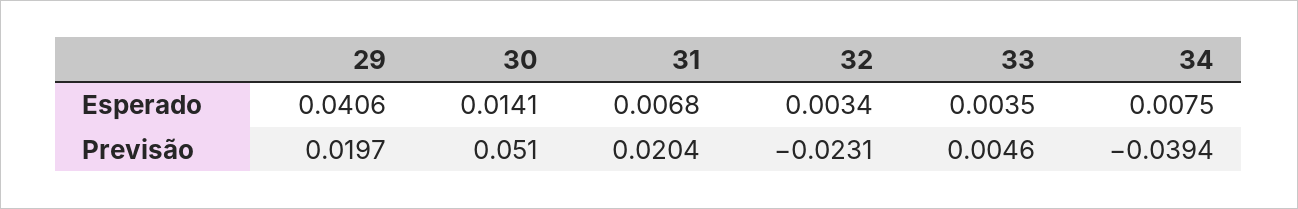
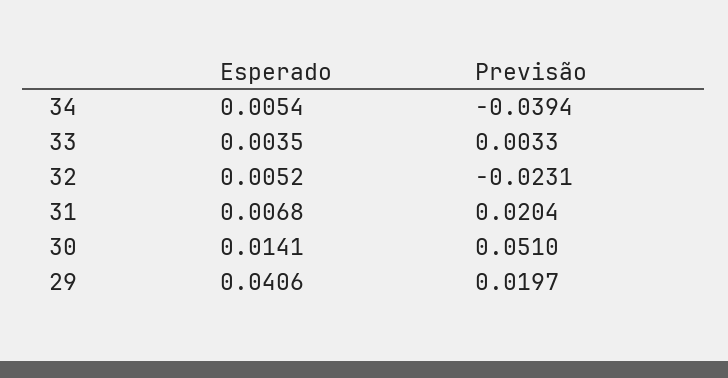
  {
    "29": {
      "Esperado": 0.0406,
      "Previsão": 0.0197
    },
    "30": {
      "Esperado": 0.0141,
      "Previsão": 0.051
    },
    "31": {
      "Esperado": 0.0068,
      "Previsão": 0.0204
    },
    "32": {
-     "Esperado": 0.0034,
+     "Esperado": 0.0052,
      "Previsão": -0.0231
    },
    "33": {
      "Esperado": 0.0035,
-     "Previsão": 0.0046
+     "Previsão": 0.0033
    },
    "34": {
-     "Esperado": 0.0075,
+     "Esperado": 0.0054,
      "Previsão": -0.0394
    }
  }

